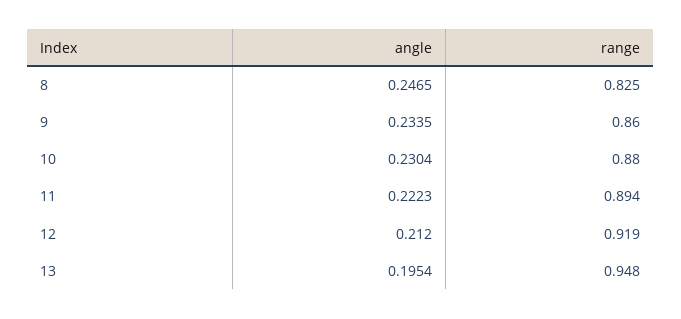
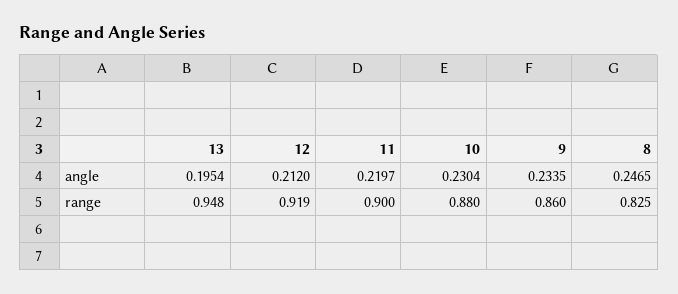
  {
    "angle": {
      "8": 0.2465,
      "9": 0.2335,
      "10": 0.2304,
-     "11": 0.2223,
+     "11": 0.2197,
      "12": 0.212,
      "13": 0.1954
    },
    "range": {
      "8": 0.825,
      "9": 0.86,
      "10": 0.88,
-     "11": 0.894,
+     "11": 0.9,
      "12": 0.919,
      "13": 0.948
    }
  }

